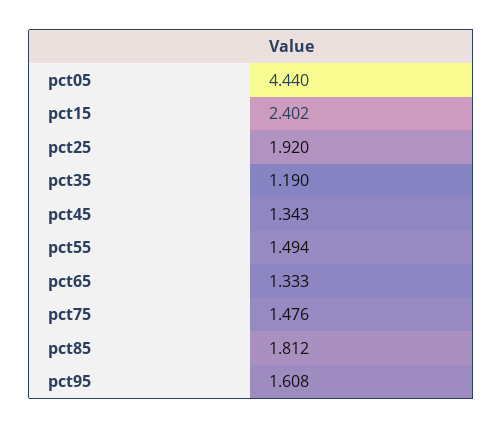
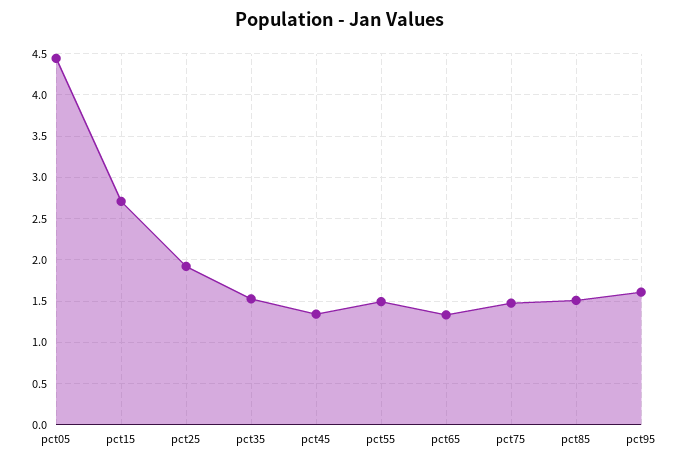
  {
    "pct05": 4.44,
-   "pct15": 2.402,
+   "pct15": 2.7,
    "pct25": 1.92,
-   "pct35": 1.19,
+   "pct35": 1.5,
    "pct45": 1.343,
    "pct55": 1.494,
    "pct65": 1.333,
    "pct75": 1.476,
-   "pct85": 1.812,
+   "pct85": 1.5,
    "pct95": 1.608
  }

